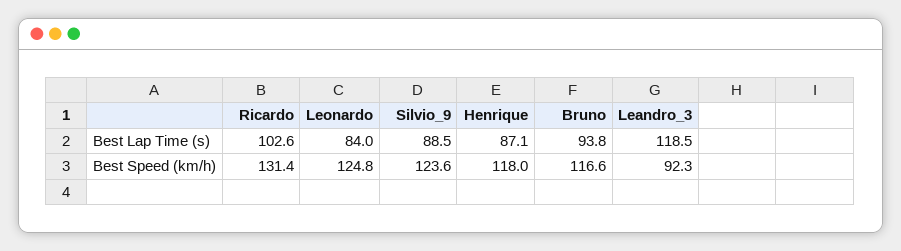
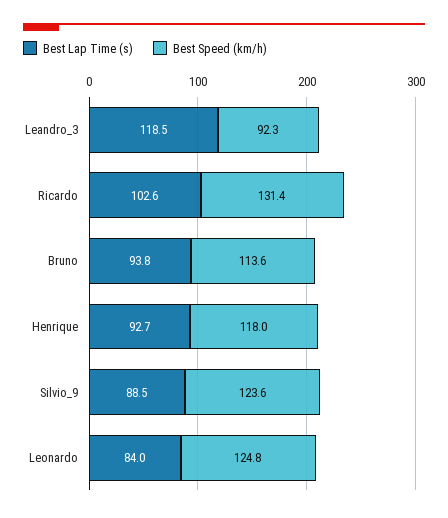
  {
    "Best Lap Time (s)": {
      "Ricardo": 102.6,
      "Leonardo": 84,
      "Silvio_9": 88.5,
-     "Henrique": 87.1,
+     "Henrique": 92.7,
      "Bruno": 93.8,
      "Leandro_3": 118.5
    },
    "Best Speed (km/h)": {
      "Ricardo": 131.4,
      "Leonardo": 124.8,
      "Silvio_9": 123.6,
      "Henrique": 118,
-     "Bruno": 116.6,
+     "Bruno": 113.6,
      "Leandro_3": 92.3
    }
  }

